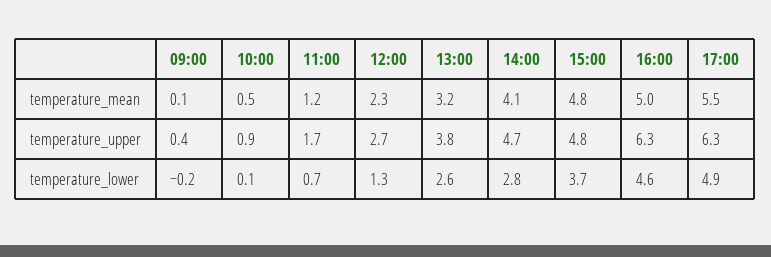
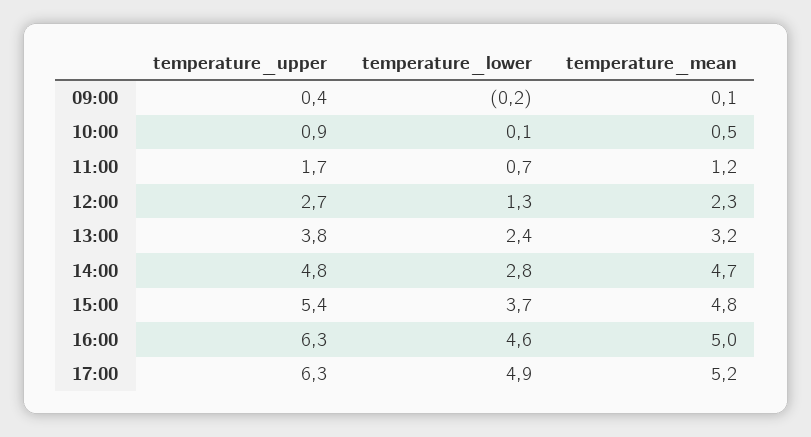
  {
    "09:00": {
      "temperature_mean": 0.1,
      "temperature_upper": 0.4,
      "temperature_lower": -0.2
    },
    "10:00": {
      "temperature_mean": 0.5,
      "temperature_upper": 0.9,
      "temperature_lower": 0.1
    },
    "11:00": {
      "temperature_mean": 1.2,
      "temperature_upper": 1.7,
      "temperature_lower": 0.7
    },
    "12:00": {
      "temperature_mean": 2.3,
      "temperature_upper": 2.7,
      "temperature_lower": 1.3
    },
    "13:00": {
      "temperature_mean": 3.2,
      "temperature_upper": 3.8,
-     "temperature_lower": 2.6
+     "temperature_lower": 2.4
    },
    "14:00": {
-     "temperature_mean": 4.1,
+     "temperature_mean": 4.7,
-     "temperature_upper": 4.7,
+     "temperature_upper": 4.8,
      "temperature_lower": 2.8
    },
    "15:00": {
      "temperature_mean": 4.8,
-     "temperature_upper": 4.8,
+     "temperature_upper": 5.4,
      "temperature_lower": 3.7
    },
    "16:00": {
      "temperature_mean": 5,
      "temperature_upper": 6.3,
      "temperature_lower": 4.6
    },
    "17:00": {
-     "temperature_mean": 5.5,
+     "temperature_mean": 5.2,
      "temperature_upper": 6.3,
      "temperature_lower": 4.9
    }
  }

